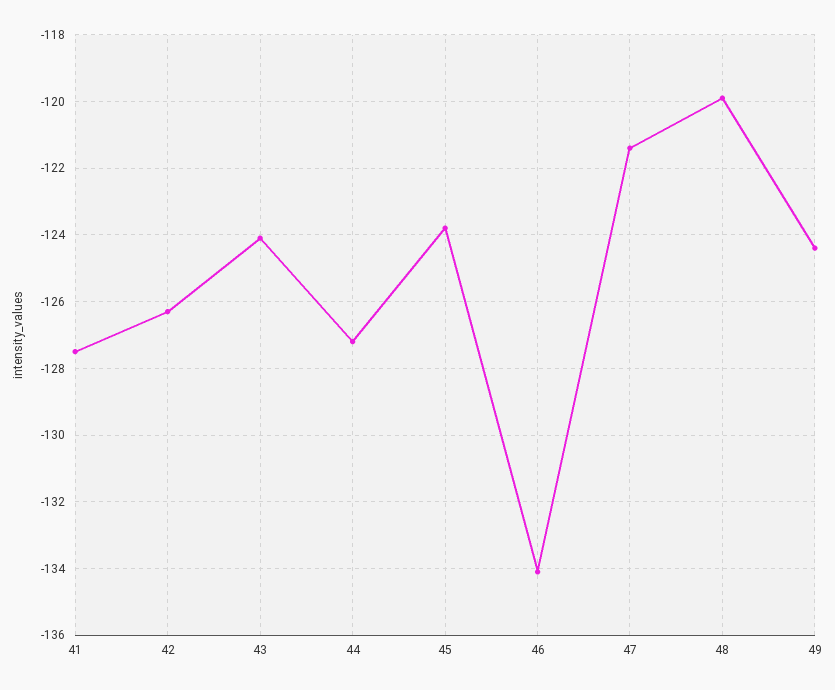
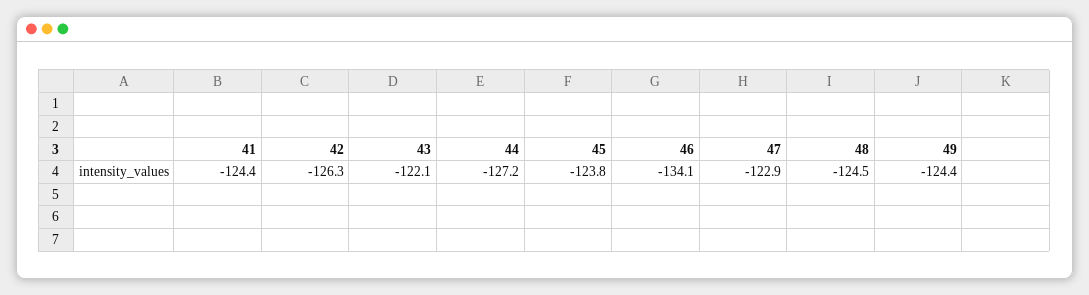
  {
-   "41": -127.5,
+   "41": -124.4,
    "42": -126.3,
-   "43": -124,
+   "43": -122.1,
    "44": -127.2,
    "45": -123.8,
    "46": -134.1,
-   "47": -121.5,
+   "47": -122.9,
-   "48": -120,
+   "48": -124.5,
    "49": -124.4
  }

